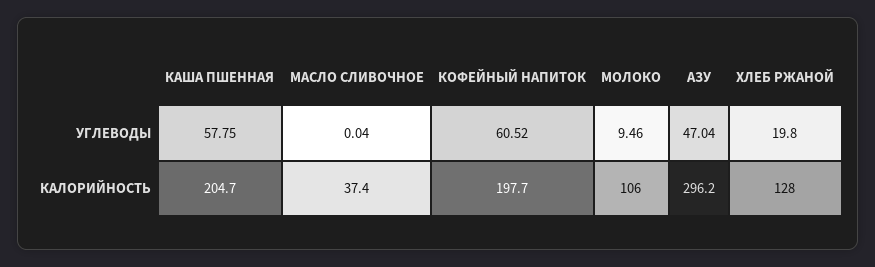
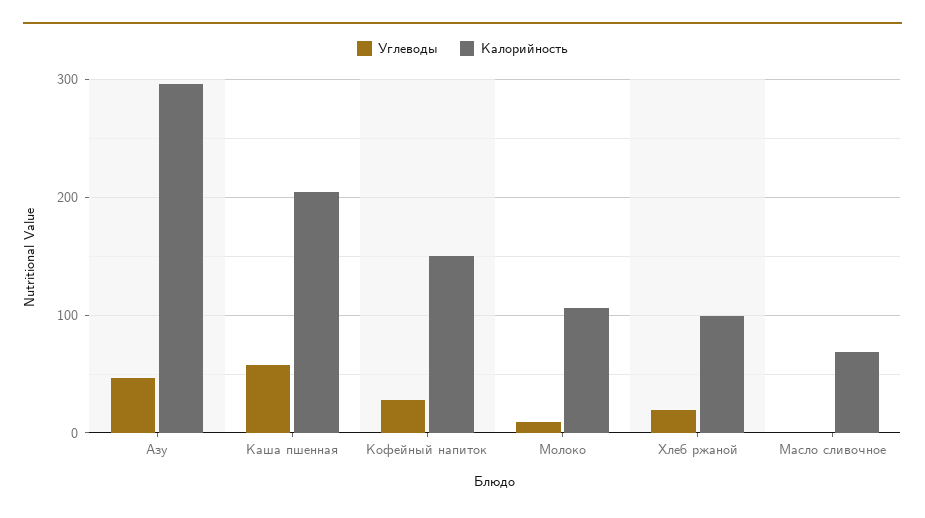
  {
    "УГЛЕВОДЫ": {
      "КАША ПШЕННАЯ": 57.75,
      "МАСЛО СЛИВОЧНОЕ": 0.04,
-     "КОФЕЙНЫЙ НАПИТОК": 60.52,
+     "КОФЕЙНЫЙ НАПИТОК": 30,
      "МОЛОКО": 9.46,
      "АЗУ": 47.04,
      "ХЛЕБ РЖАНОЙ": 19.8
    },
    "КАЛОРИЙНОСТЬ": {
      "КАША ПШЕННАЯ": 204.7,
-     "МАСЛО СЛИВОЧНОЕ": 37.4,
+     "МАСЛО СЛИВОЧНОЕ": 70,
-     "КОФЕЙНЫЙ НАПИТОК": 197.7,
+     "КОФЕЙНЫЙ НАПИТОК": 150,
      "МОЛОКО": 106,
      "АЗУ": 296.2,
-     "ХЛЕБ РЖАНОЙ": 128
+     "ХЛЕБ РЖАНОЙ": 100
    }
  }

